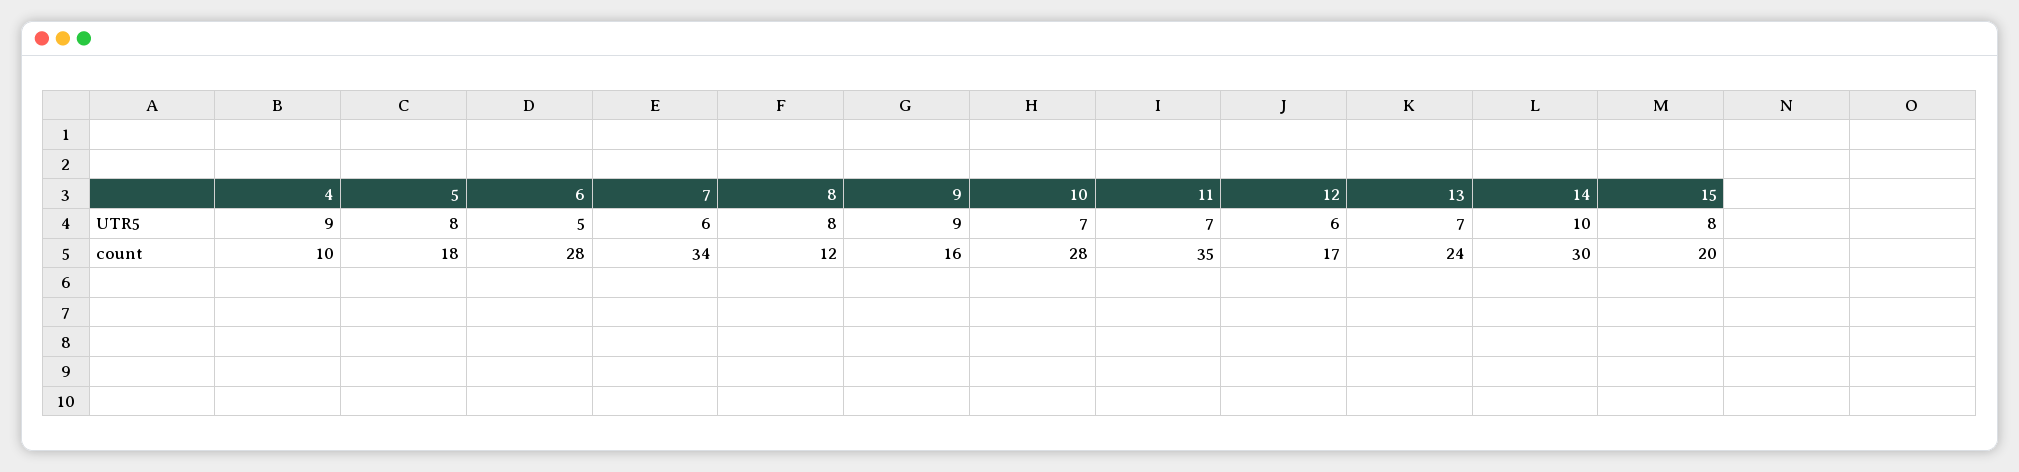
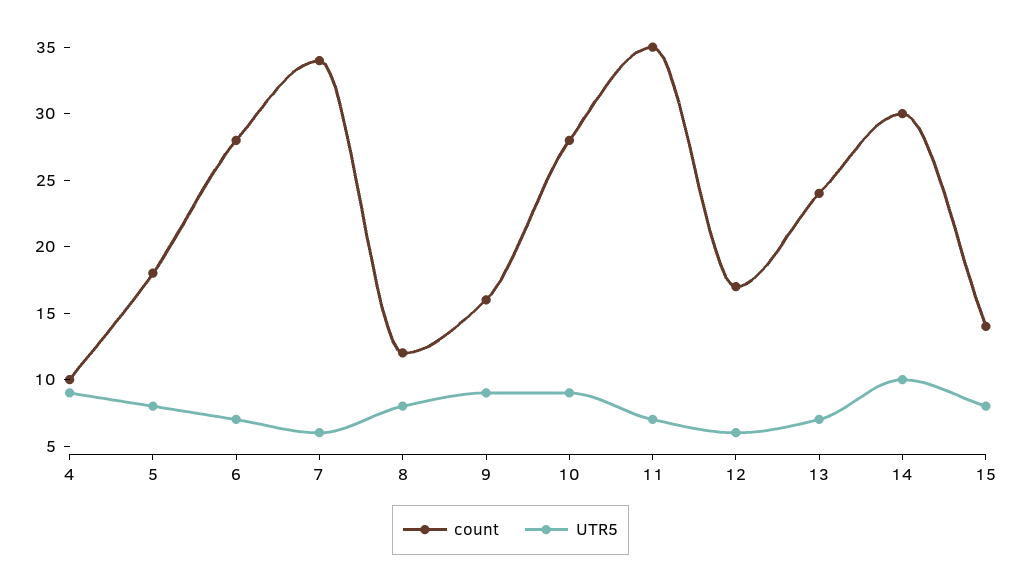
  {
    "UTR5": {
      "4": 9,
      "5": 8,
-     "6": 5,
+     "6": 7,
      "7": 6,
      "8": 8,
      "9": 9,
-     "10": 7,
+     "10": 9,
      "11": 7,
      "12": 6,
      "13": 7,
      "14": 10,
      "15": 8
    },
    "count": {
      "4": 10,
      "5": 18,
      "6": 28,
      "7": 34,
      "8": 12,
      "9": 16,
      "10": 28,
      "11": 35,
      "12": 17,
      "13": 24,
      "14": 30,
-     "15": 20
+     "15": 14
    }
  }

